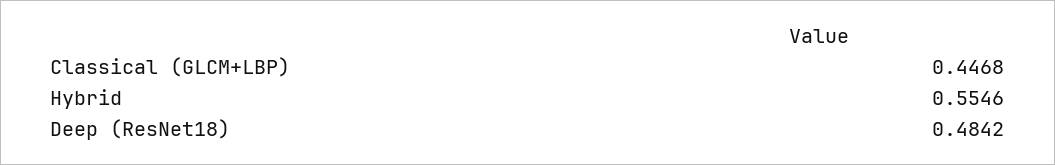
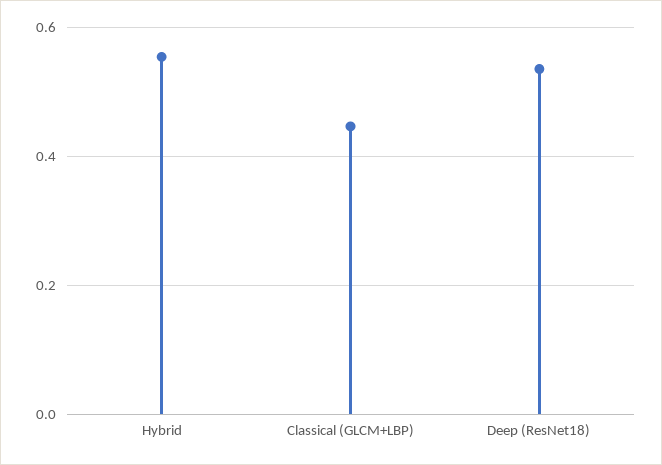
  {
    "Classical (GLCM+LBP)": 0.4468,
    "Hybrid": 0.5546,
-   "Deep (ResNet18)": 0.4842
+   "Deep (ResNet18)": 0.54
  }

